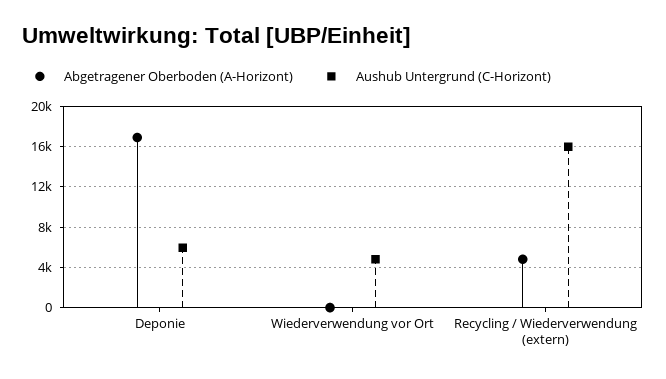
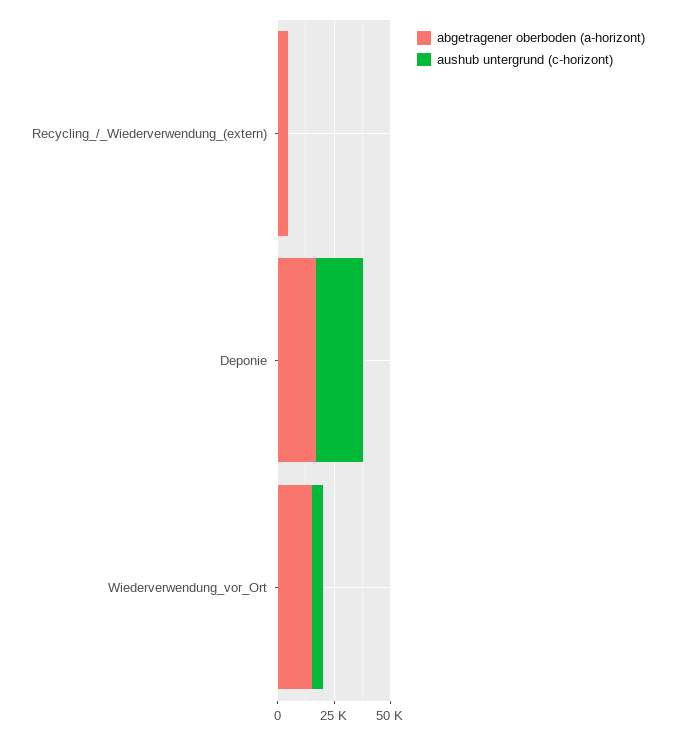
  {
    "Abgetragener Oberboden (A-Horizont)": {
      "Deponie": 17000,
-     "Wiederverwendung vor Ort": 0,
+     "Wiederverwendung vor Ort": 15000,
      "Recycling / Wiederverwendung (extern)": 5000
    },
    "Aushub Untergrund (C-Horizont)": {
-     "Deponie": 6000,
+     "Deponie": 20000,
      "Wiederverwendung vor Ort": 5000,
-     "Recycling / Wiederverwendung (extern)": 16000
+     "Recycling / Wiederverwendung (extern)": 0
    }
  }

